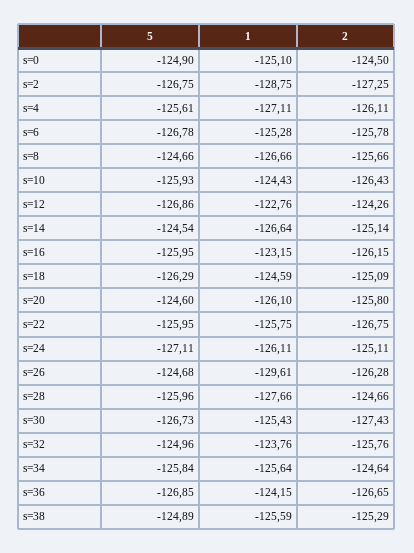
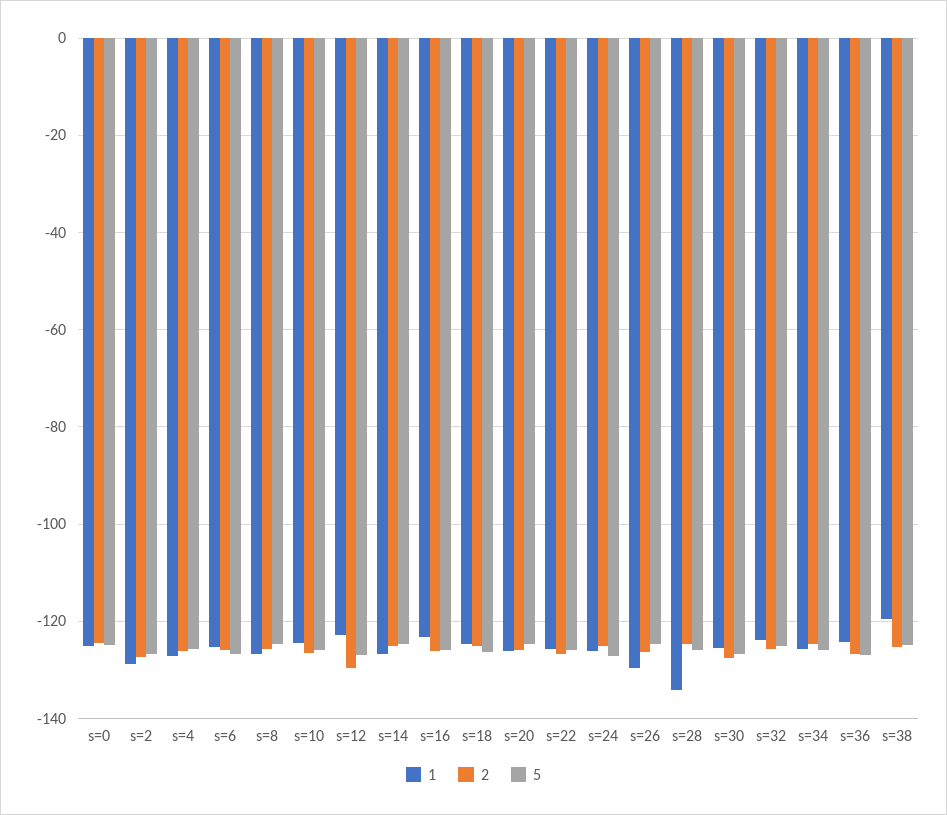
  {
    "5": {
      "s=0": -124.9,
      "s=2": -126.75,
      "s=4": -125.61,
      "s=6": -126.78,
      "s=8": -124.66,
      "s=10": -125.93,
      "s=12": -126.86,
      "s=14": -124.54,
      "s=16": -125.95,
      "s=18": -126.29,
      "s=20": -124.6,
      "s=22": -125.95,
      "s=24": -127.11,
      "s=26": -124.68,
      "s=28": -125.96,
      "s=30": -126.73,
      "s=32": -124.96,
      "s=34": -125.84,
      "s=36": -126.85,
      "s=38": -124.89
    },
    "1": {
      "s=0": -125.1,
      "s=2": -128.75,
      "s=4": -127.11,
      "s=6": -125.28,
      "s=8": -126.66,
      "s=10": -124.43,
      "s=12": -122.76,
      "s=14": -126.64,
      "s=16": -123.15,
      "s=18": -124.59,
      "s=20": -126.1,
      "s=22": -125.75,
      "s=24": -126.11,
      "s=26": -129.61,
-     "s=28": -127.66,
+     "s=28": -134,
      "s=30": -125.43,
      "s=32": -123.76,
      "s=34": -125.64,
      "s=36": -124.15,
-     "s=38": -125.59
+     "s=38": -120
    },
    "2": {
      "s=0": -124.5,
      "s=2": -127.25,
      "s=4": -126.11,
      "s=6": -125.78,
      "s=8": -125.66,
      "s=10": -126.43,
-     "s=12": -124.26,
+     "s=12": -130,
      "s=14": -125.14,
      "s=16": -126.15,
      "s=18": -125.09,
      "s=20": -125.8,
      "s=22": -126.75,
      "s=24": -125.11,
      "s=26": -126.28,
      "s=28": -124.66,
      "s=30": -127.43,
      "s=32": -125.76,
      "s=34": -124.64,
      "s=36": -126.65,
      "s=38": -125.29
    }
  }

